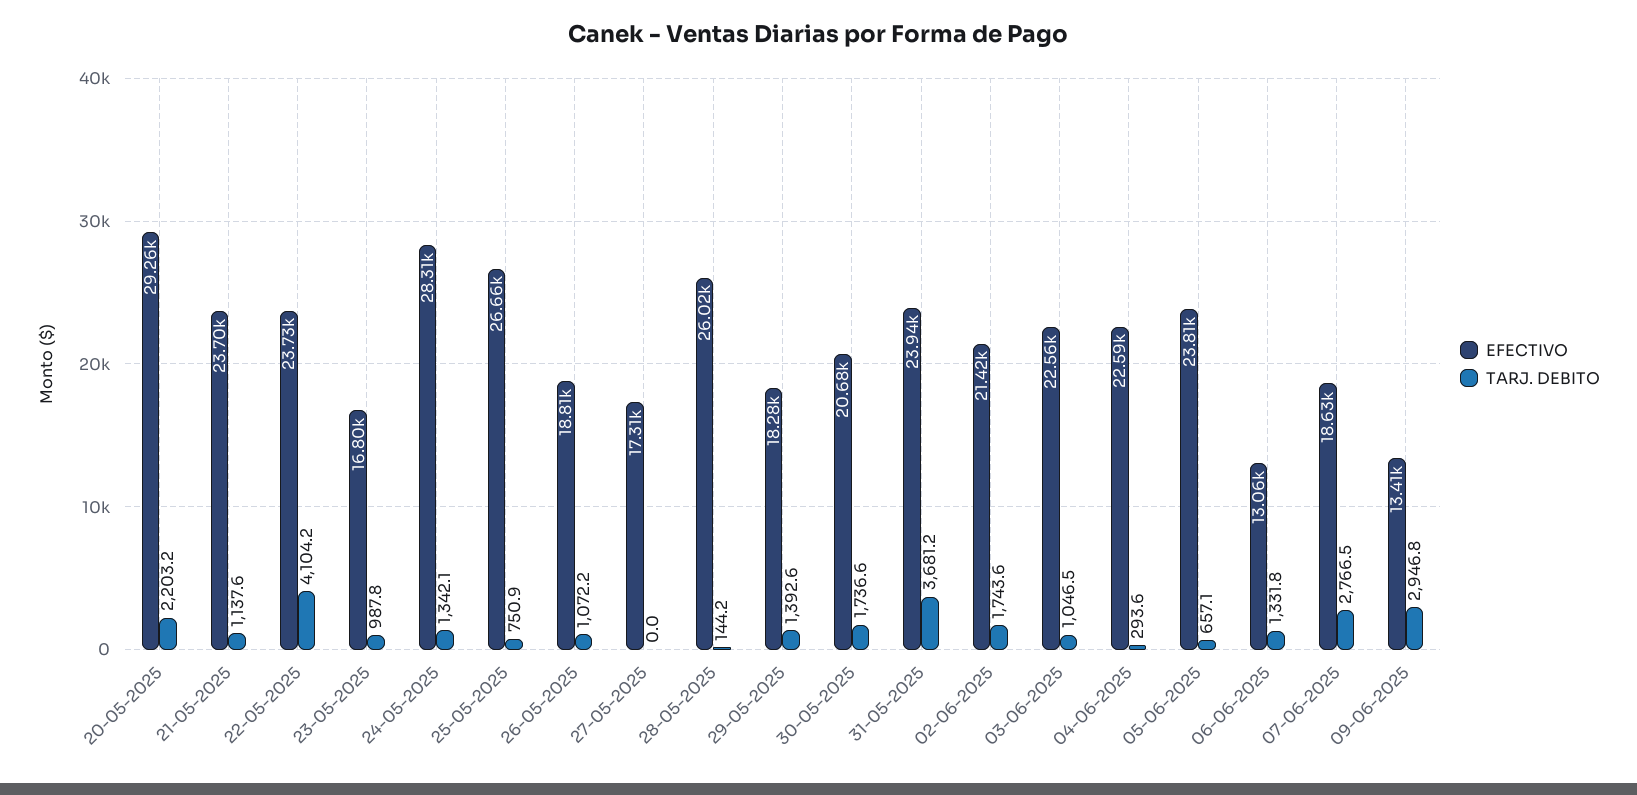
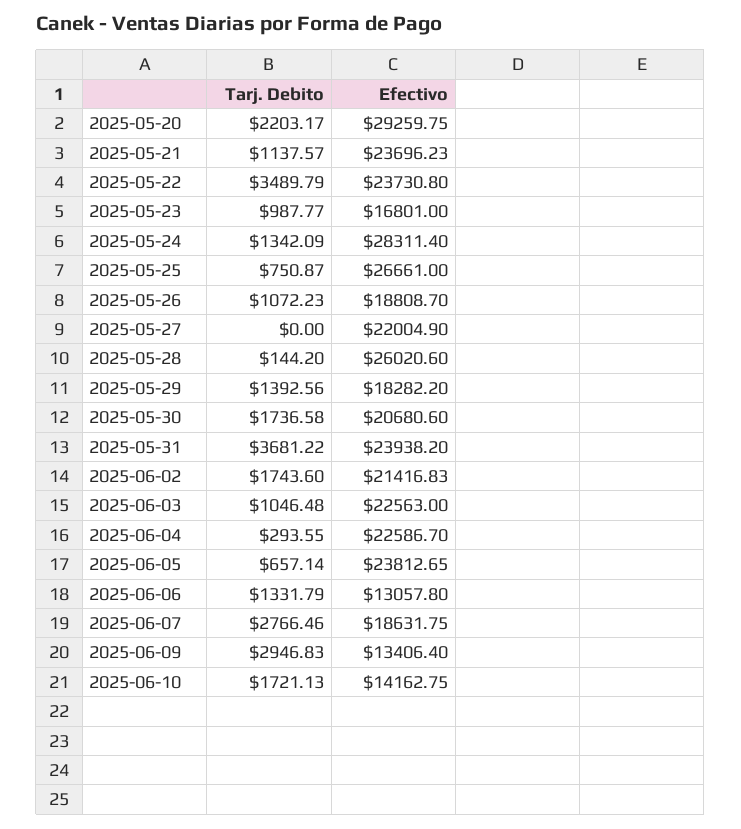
  {
    "EFECTIVO": {
      "20-05-2025": 29259.75,
      "21-05-2025": 23696.23,
      "22-05-2025": 23730.8,
      "23-05-2025": 16801,
      "24-05-2025": 28311.4,
      "25-05-2025": 26661,
      "26-05-2025": 18808.7,
-     "27-05-2025": 17310,
+     "27-05-2025": 22004.9,
      "28-05-2025": 26020.6,
      "29-05-2025": 18282.2,
      "30-05-2025": 20680.6,
      "31-05-2025": 23938.2,
      "02-06-2025": 21416.83,
      "03-06-2025": 22563,
      "04-06-2025": 22586.7,
      "05-06-2025": 23812.65,
      "06-06-2025": 13057.8,
      "07-06-2025": 18631.75,
-     "09-06-2025": 13406.4
+     "09-06-2025": 13406.4,
+     "2025-06-10": 14162.75
    },
    "TARJ. DEBITO": {
      "20-05-2025": 2203.17,
      "21-05-2025": 1137.57,
-     "22-05-2025": 4104.2,
+     "22-05-2025": 3489.79,
      "23-05-2025": 987.77,
      "24-05-2025": 1342.09,
      "25-05-2025": 750.87,
      "26-05-2025": 1072.23,
      "27-05-2025": 0,
      "28-05-2025": 144.2,
      "29-05-2025": 1392.56,
      "30-05-2025": 1736.58,
      "31-05-2025": 3681.22,
      "02-06-2025": 1743.6,
      "03-06-2025": 1046.48,
      "04-06-2025": 293.55,
      "05-06-2025": 657.14,
      "06-06-2025": 1331.79,
      "07-06-2025": 2766.46,
-     "09-06-2025": 2946.83
+     "09-06-2025": 2946.83,
+     "2025-06-10": 1721.13
    }
  }

